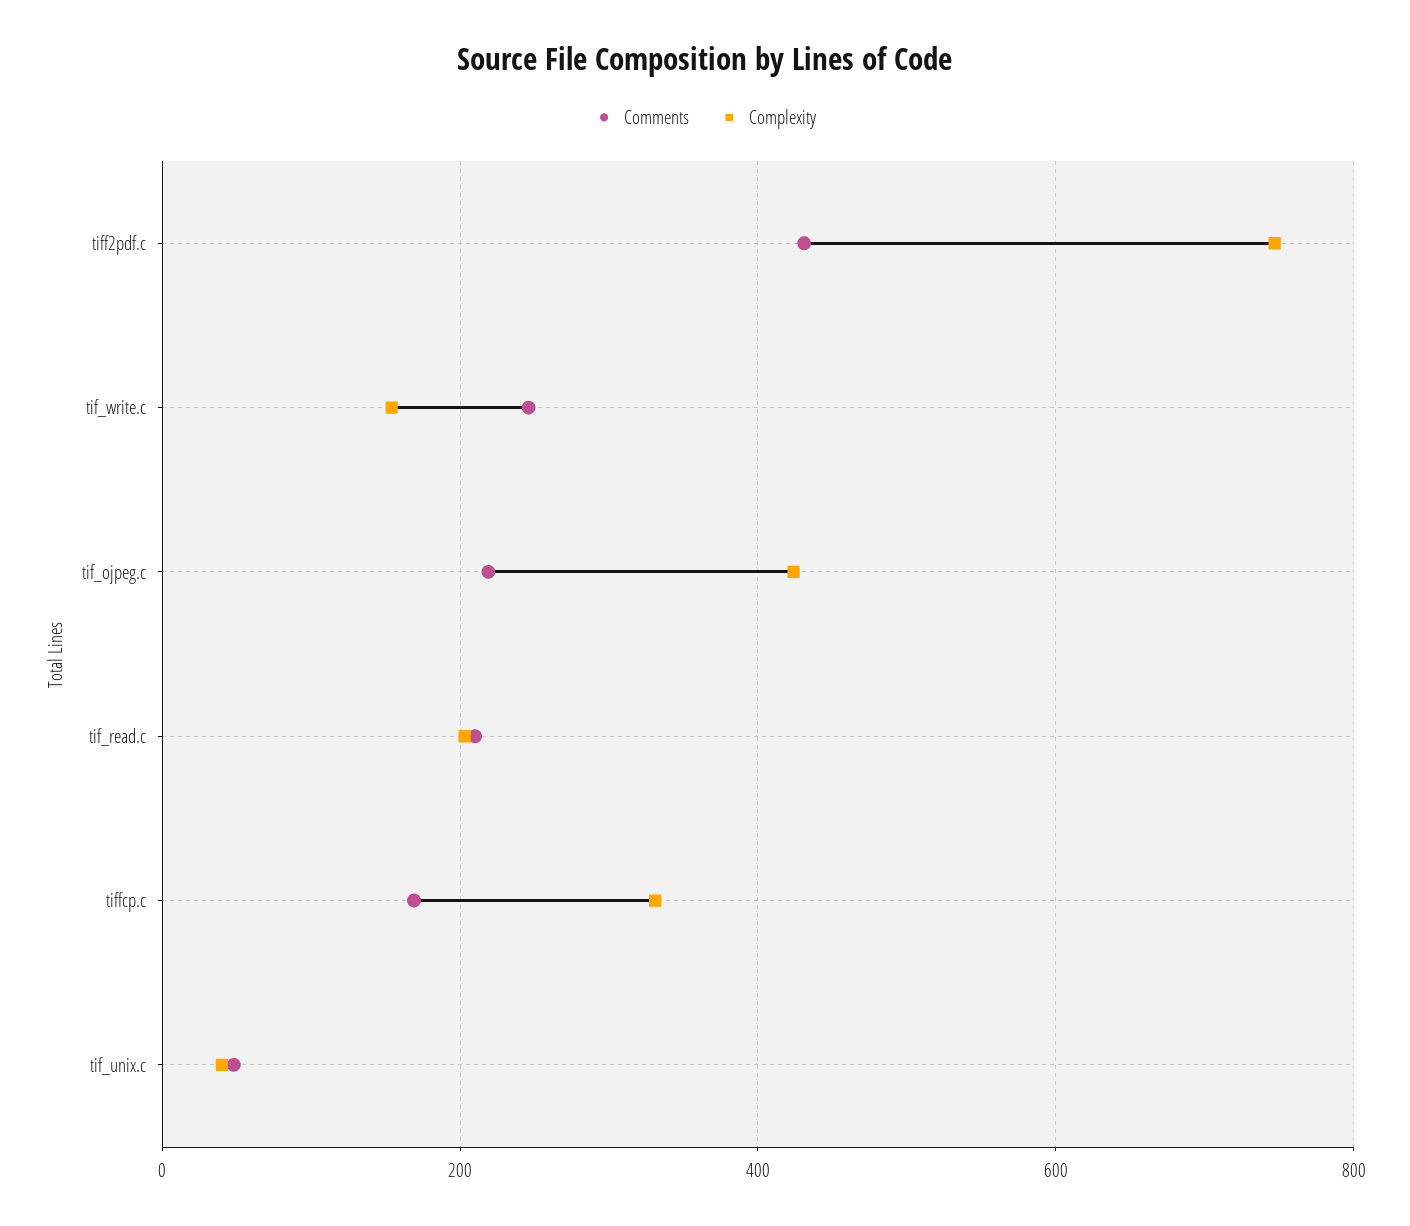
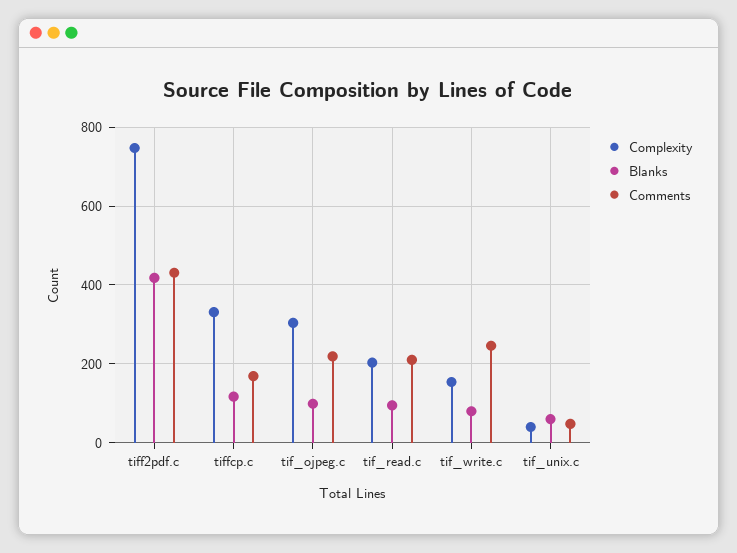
  {
    "Comments": {
      "tiff2pdf.c": 440,
      "tif_write.c": 240,
      "tif_ojpeg.c": 220,
      "tif_read.c": 220,
      "tiffcp.c": 160,
      "tif_unix.c": 40
    },
    "Complexity": {
      "tiff2pdf.c": 740,
      "tif_write.c": 160,
-     "tif_ojpeg.c": 420,
+     "tif_ojpeg.c": 300,
      "tif_read.c": 200,
      "tiffcp.c": 340,
      "tif_unix.c": 40
-   }
+   },
+   "Blanks": {
+     "tiff2pdf.c": 420,
+     "tiffcp.c": 120,
+     "tif_ojpeg.c": 100,
+     "tif_read.c": 100,
+     "tif_write.c": 80,
+     "tif_unix.c": 60
+   }
  }

